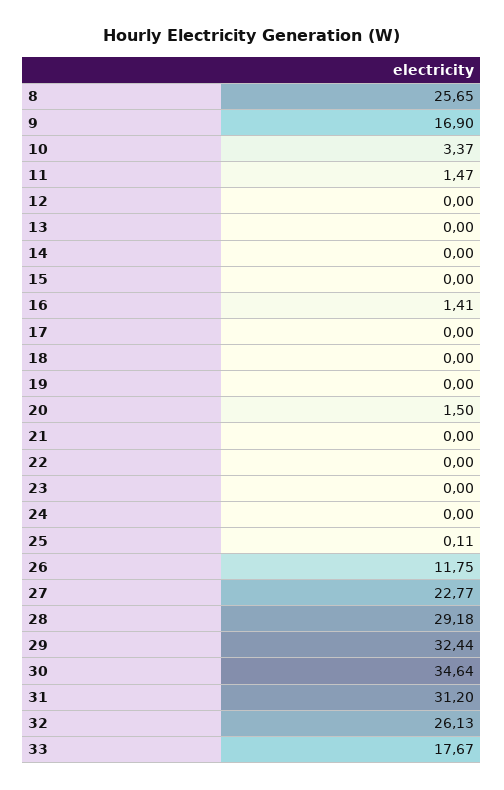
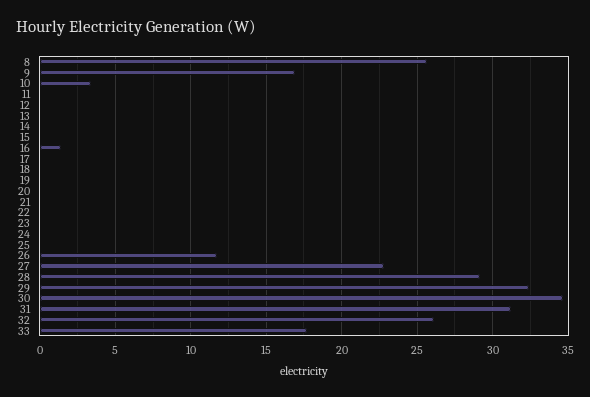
  {
    "8": 25.65,
    "9": 16.9,
    "10": 3.37,
-   "11": 1.47,
+   "11": 0,
    "12": 0,
    "13": 0,
    "14": 0,
    "15": 0,
    "16": 1.41,
    "17": 0,
    "18": 0,
    "19": 0,
-   "20": 1.5,
+   "20": 0,
    "21": 0,
    "22": 0,
    "23": 0,
    "24": 0,
    "25": 0.11,
    "26": 11.75,
    "27": 22.77,
    "28": 29.18,
    "29": 32.44,
    "30": 34.64,
    "31": 31.2,
    "32": 26.13,
    "33": 17.67
  }

